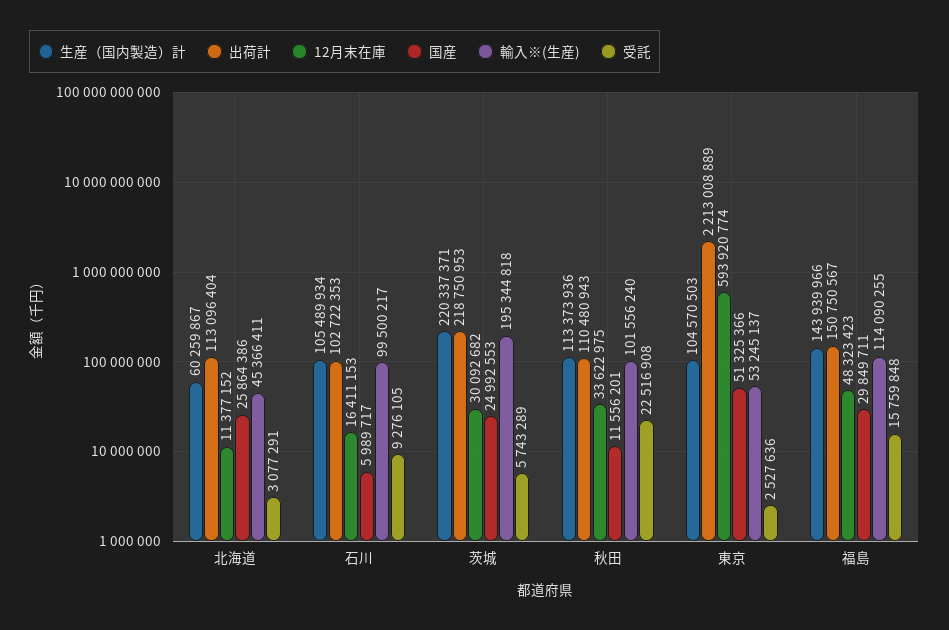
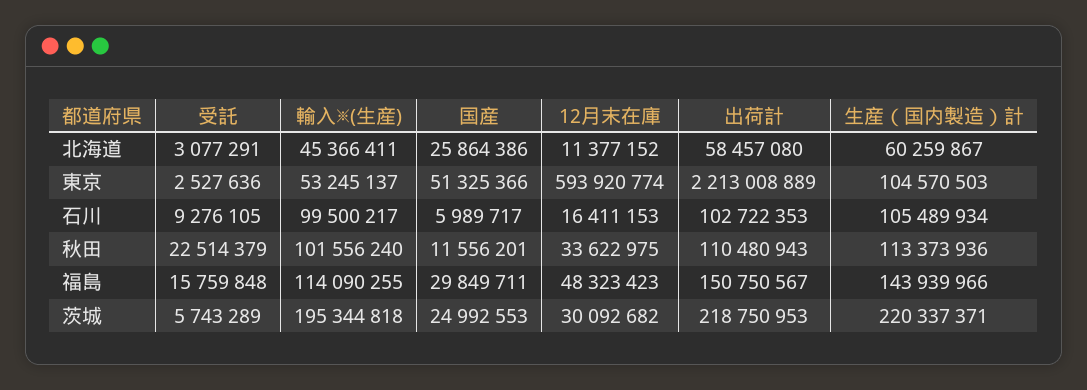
  {
    "生産（国内製造）計": {
      "北海道": 60259867,
      "石川": 105489934,
      "茨城": 220337371,
      "秋田": 113373936,
      "東京": 104570503,
      "福島": 143939966
    },
    "出荷計": {
-     "北海道": 113096404,
+     "北海道": 58457080,
      "石川": 102722353,
      "茨城": 218750953,
      "秋田": 110480943,
      "東京": 2213008889,
      "福島": 150750567
    },
    "12月末在庫": {
      "北海道": 11377152,
      "石川": 16411153,
      "茨城": 30092682,
      "秋田": 33622975,
      "東京": 593920774,
      "福島": 48323423
    },
    "国産": {
      "北海道": 25864386,
      "石川": 5989717,
      "茨城": 24992553,
      "秋田": 11556201,
      "東京": 51325366,
      "福島": 29849711
    },
    "輸入※(生産)": {
      "北海道": 45366411,
      "石川": 99500217,
      "茨城": 195344818,
      "秋田": 101556240,
      "東京": 53245137,
      "福島": 114090255
    },
    "受託": {
      "北海道": 3077291,
      "石川": 9276105,
      "茨城": 5743289,
-     "秋田": 22516908,
+     "秋田": 22514379,
      "東京": 2527636,
      "福島": 15759848
    }
  }

